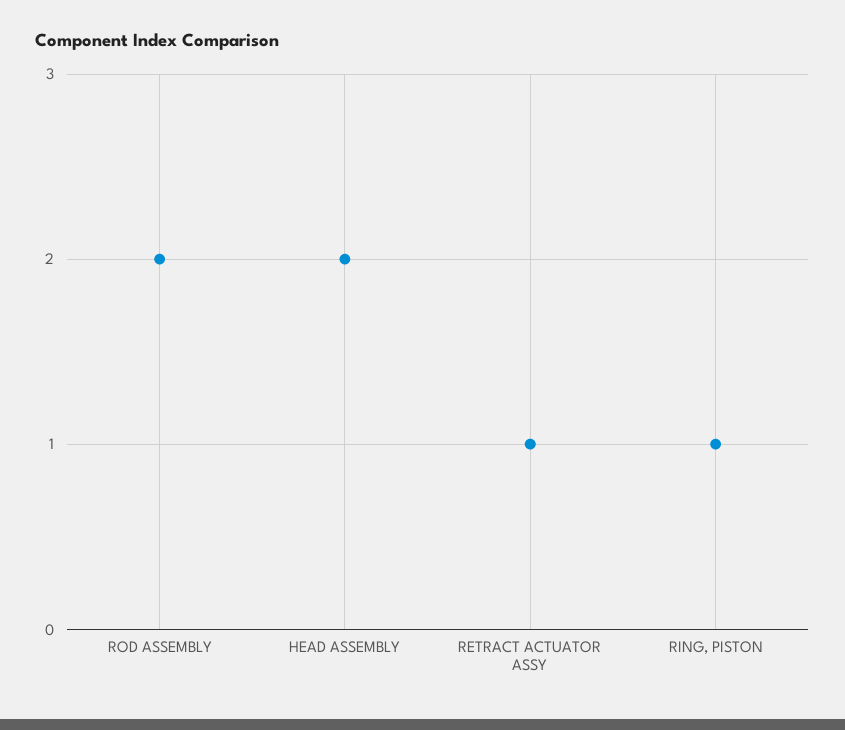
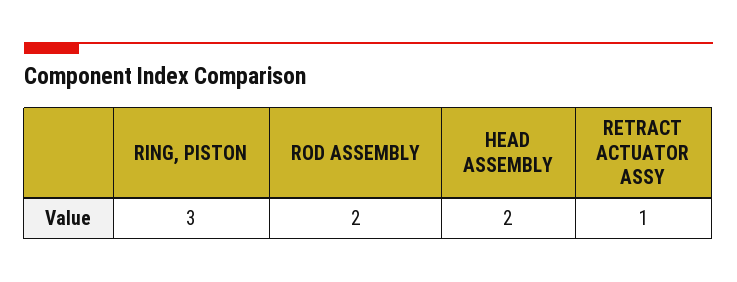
  {
    "ROD ASSEMBLY": 2,
    "HEAD ASSEMBLY": 2,
    "RETRACT ACTUATOR ASSY": 1,
-   "RING, PISTON": 1
+   "RING, PISTON": 3
  }

